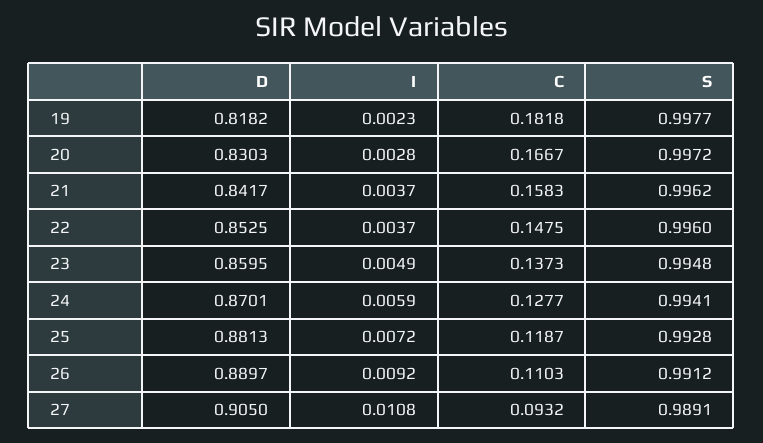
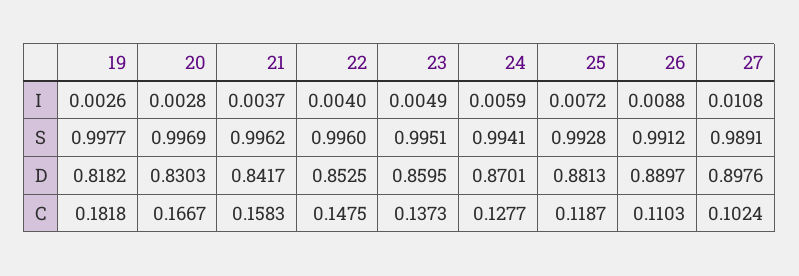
  {
    "D": {
      "19": 0.8182,
      "20": 0.8303,
      "21": 0.8417,
      "22": 0.8525,
      "23": 0.8595,
      "24": 0.8701,
      "25": 0.8813,
      "26": 0.8897,
-     "27": 0.905
+     "27": 0.8976
    },
    "I": {
-     "19": 0.0023,
+     "19": 0.0026,
      "20": 0.0028,
      "21": 0.0037,
-     "22": 0.0037,
+     "22": 0.004,
      "23": 0.0049,
      "24": 0.0059,
      "25": 0.0072,
-     "26": 0.0092,
+     "26": 0.0088,
      "27": 0.0108
    },
    "C": {
      "19": 0.1818,
      "20": 0.1667,
      "21": 0.1583,
      "22": 0.1475,
      "23": 0.1373,
      "24": 0.1277,
      "25": 0.1187,
      "26": 0.1103,
-     "27": 0.0932
+     "27": 0.1024
    },
    "S": {
      "19": 0.9977,
-     "20": 0.9972,
+     "20": 0.9969,
      "21": 0.9962,
      "22": 0.996,
-     "23": 0.9948,
+     "23": 0.9951,
      "24": 0.9941,
      "25": 0.9928,
      "26": 0.9912,
      "27": 0.9891
    }
  }

